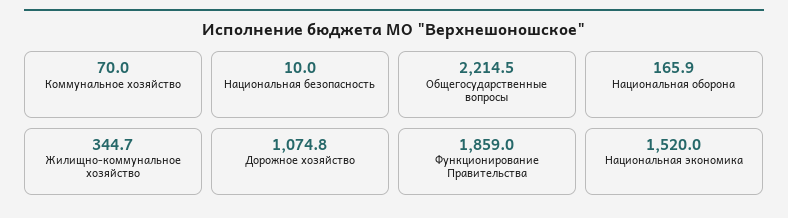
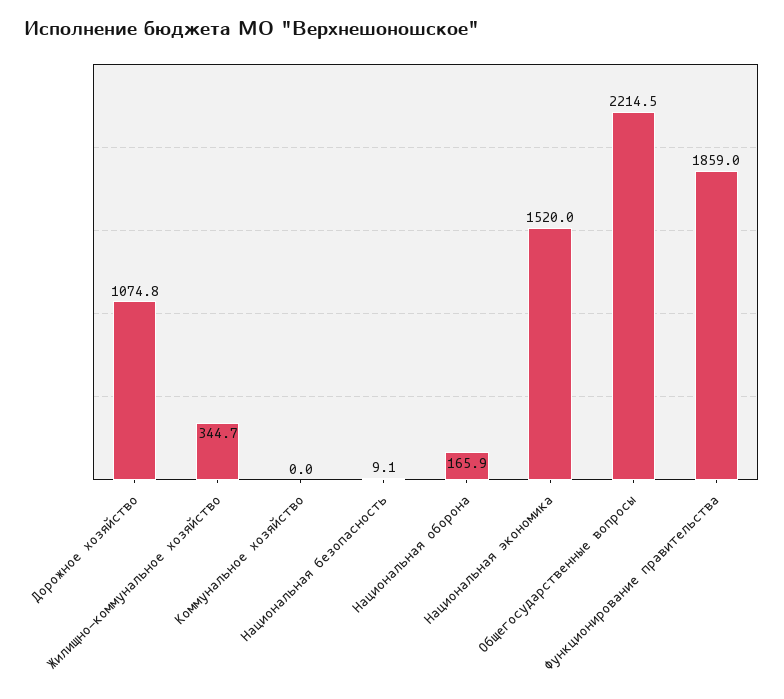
  {
-   "Коммунальное хозяйство": 70,
+   "Коммунальное хозяйство": 0,
-   "Национальная безопасность": 10,
+   "Национальная безопасность": 9.1,
    "Общегосударственные вопросы": 2214.5,
    "Национальная оборона": 165.9,
    "Жилищно-коммунальное хозяйство": 344.7,
    "Дорожное хозяйство": 1074.8,
    "Функционирование Правительства": 1859,
    "Национальная экономика": 1520
  }

